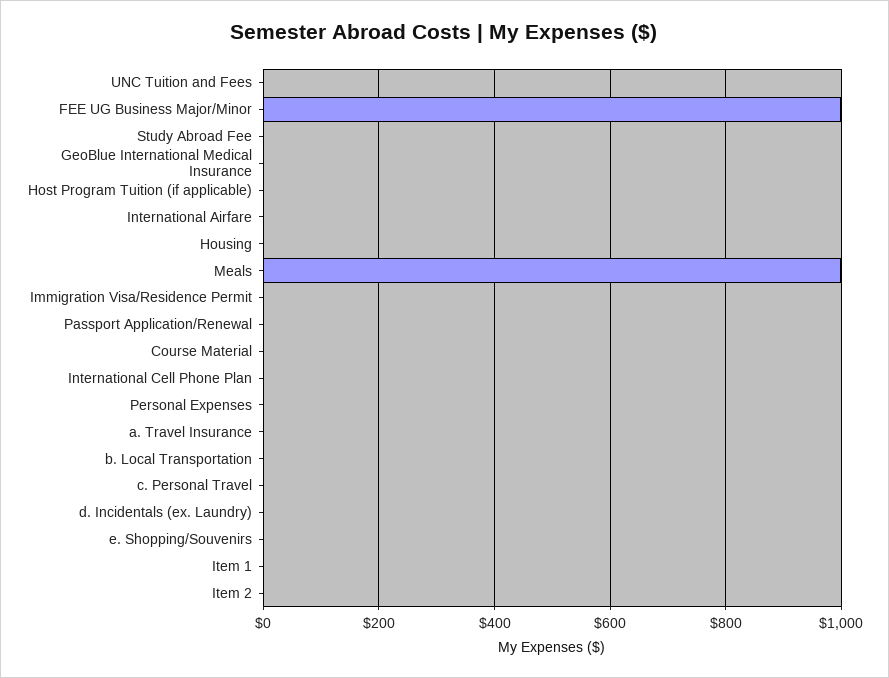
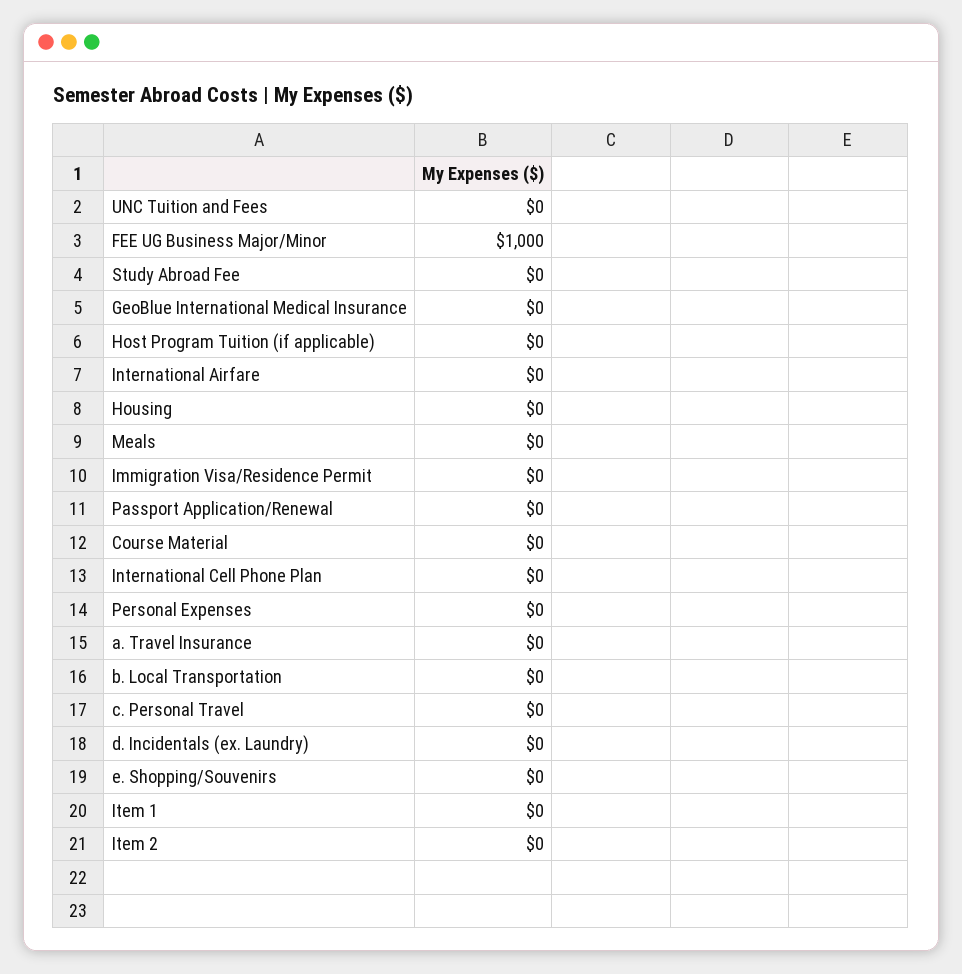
  {
    "UNC Tuition and Fees": 0,
    "FEE UG Business Major/Minor": 1000,
    "Study Abroad Fee": 0,
    "GeoBlue International Medical Insurance": 0,
    "Host Program Tuition (if applicable)": 0,
    "International Airfare": 0,
    "Housing": 0,
-   "Meals": 1000,
+   "Meals": 0,
    "Immigration Visa/Residence Permit": 0,
    "Passport Application/Renewal": 0,
    "Course Material": 0,
    "International Cell Phone Plan": 0,
    "Personal Expenses": 0,
    "a. Travel Insurance": 0,
    "b. Local Transportation": 0,
    "c. Personal Travel": 0,
    "d. Incidentals (ex. Laundry)": 0,
    "e. Shopping/Souvenirs": 0,
    "Item 1": 0,
    "Item 2": 0
  }

